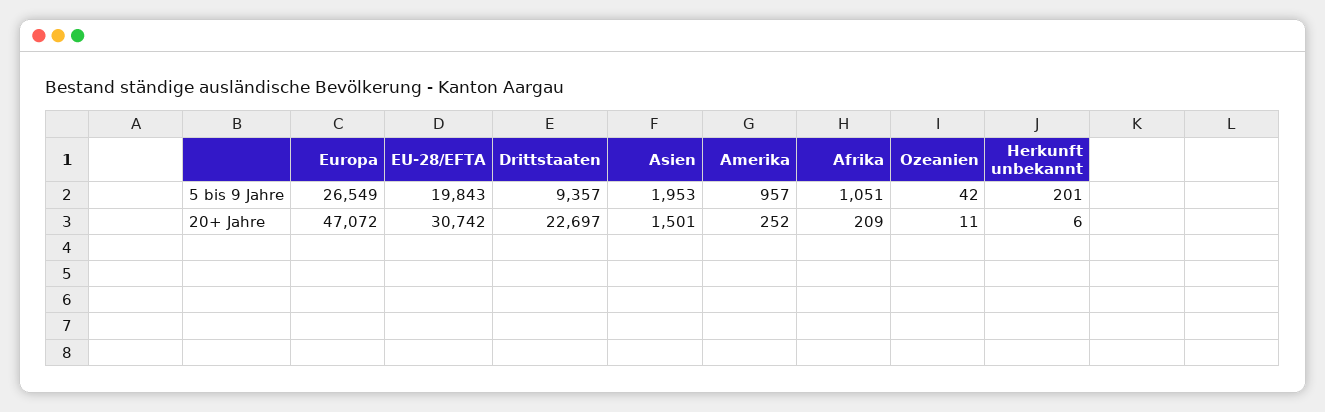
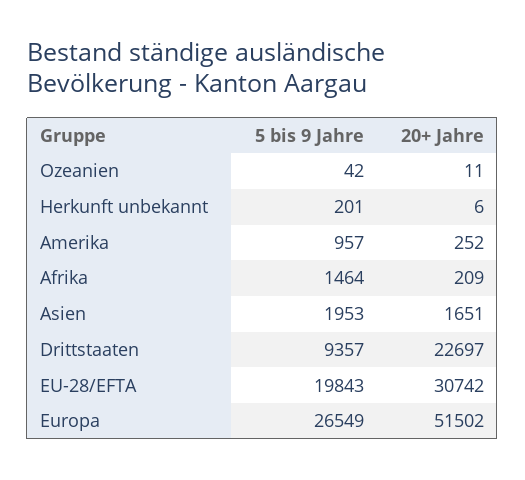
  {
    "Europa": {
      "5 bis 9 Jahre": 26549,
-     "20+ Jahre": 47072
+     "20+ Jahre": 51502
    },
    "EU-28/EFTA": {
      "5 bis 9 Jahre": 19843,
      "20+ Jahre": 30742
    },
    "Drittstaaten": {
      "5 bis 9 Jahre": 9357,
      "20+ Jahre": 22697
    },
    "Asien": {
      "5 bis 9 Jahre": 1953,
-     "20+ Jahre": 1501
+     "20+ Jahre": 1651
    },
    "Amerika": {
      "5 bis 9 Jahre": 957,
      "20+ Jahre": 252
    },
    "Afrika": {
-     "5 bis 9 Jahre": 1051,
+     "5 bis 9 Jahre": 1464,
      "20+ Jahre": 209
    },
    "Ozeanien": {
      "5 bis 9 Jahre": 42,
      "20+ Jahre": 11
    },
    "Herkunft unbekannt": {
      "5 bis 9 Jahre": 201,
      "20+ Jahre": 6
    }
  }

